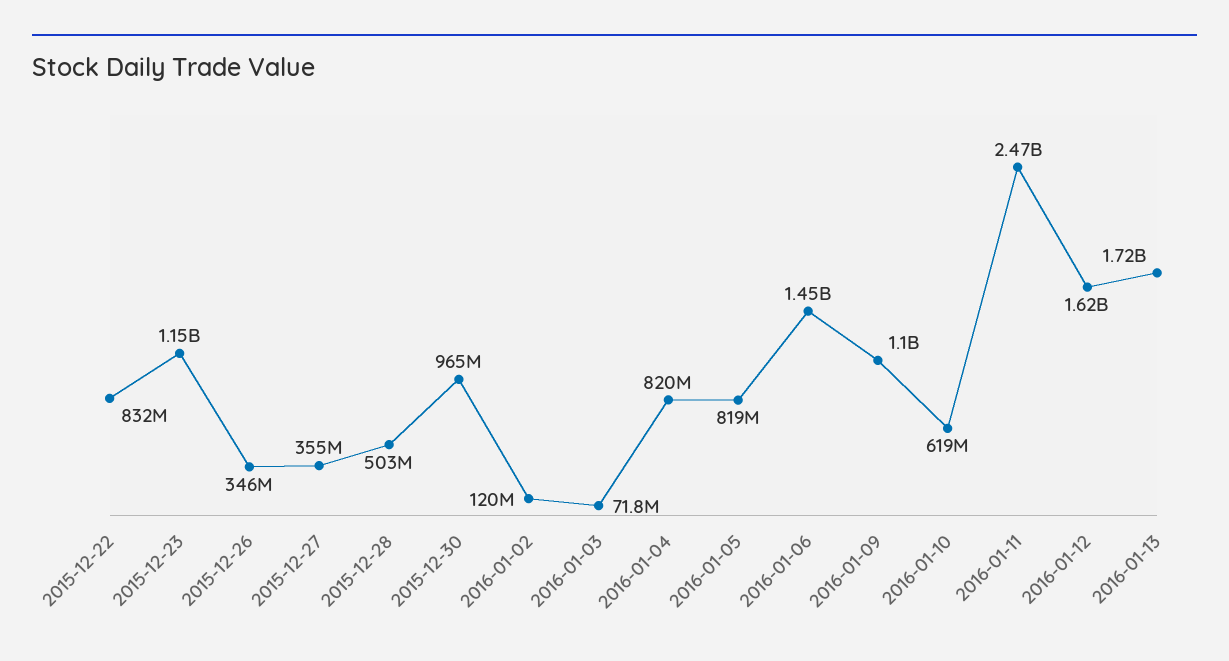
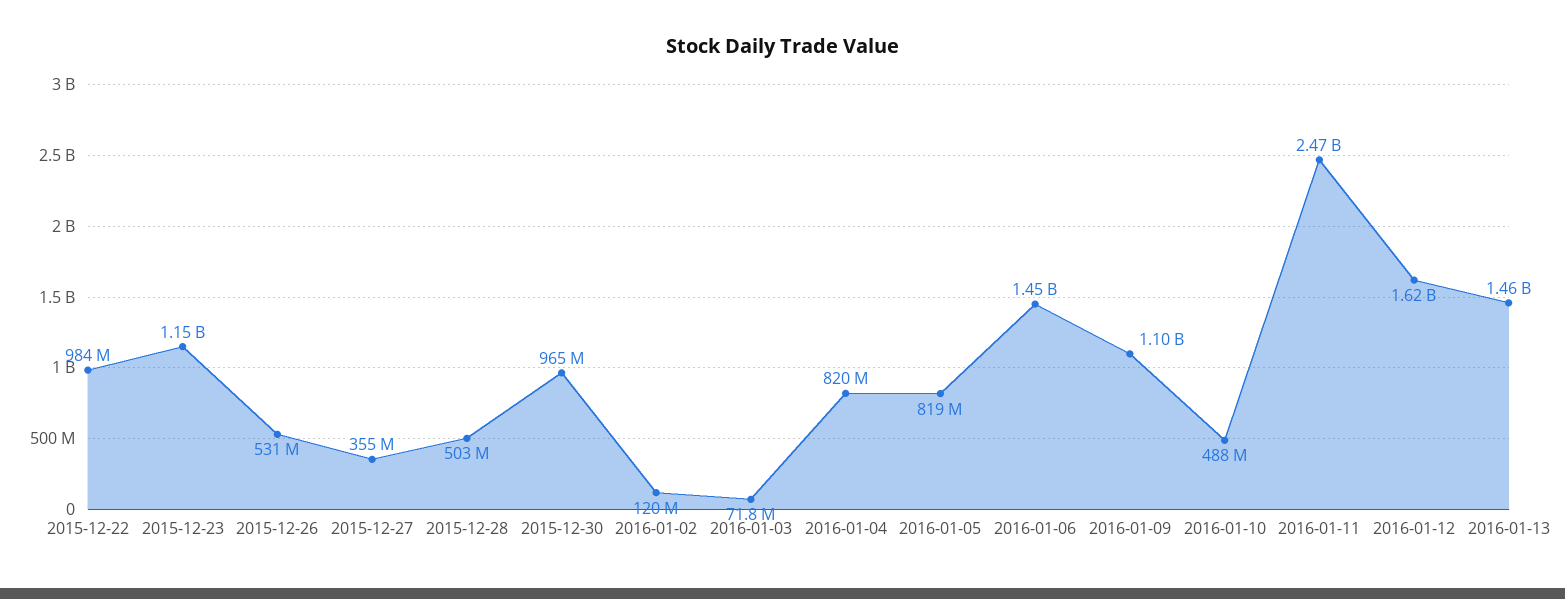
  {
-   "2015-12-22": 832000000,
+   "2015-12-22": 984000000,
    "2015-12-23": 1150000000,
-   "2015-12-26": 346000000,
+   "2015-12-26": 531000000,
    "2015-12-27": 355000000,
    "2015-12-28": 503000000,
    "2015-12-30": 965000000,
    "2016-01-02": 120000000,
    "2016-01-03": 71800000,
    "2016-01-04": 820000000,
    "2016-01-05": 819000000,
    "2016-01-06": 1450000000,
    "2016-01-09": 1100000000,
-   "2016-01-10": 619000000,
+   "2016-01-10": 488000000,
    "2016-01-11": 2470000000,
    "2016-01-12": 1620000000,
-   "2016-01-13": 1720000000
+   "2016-01-13": 1460000000
  }

